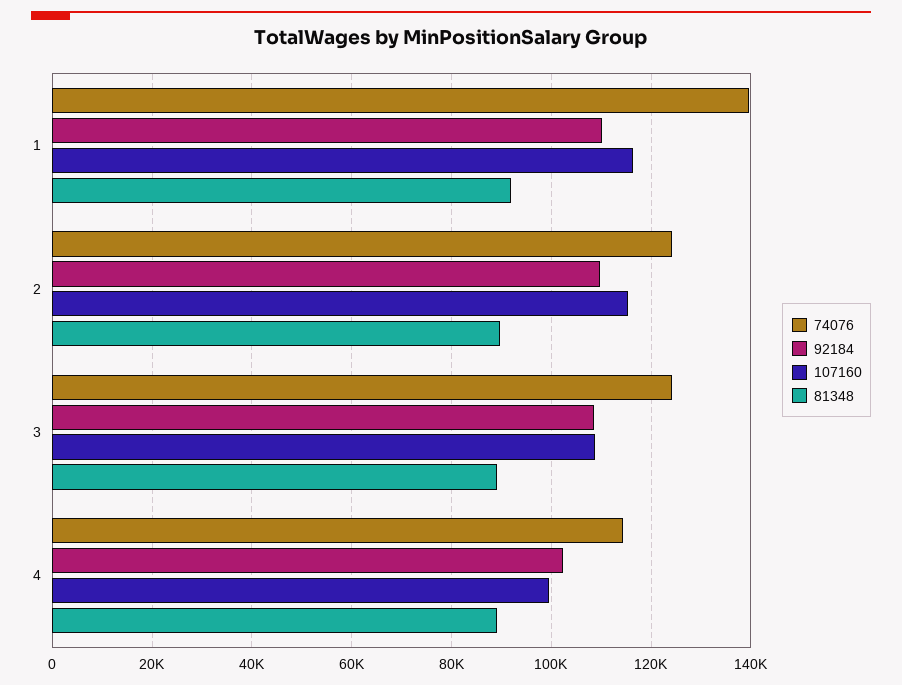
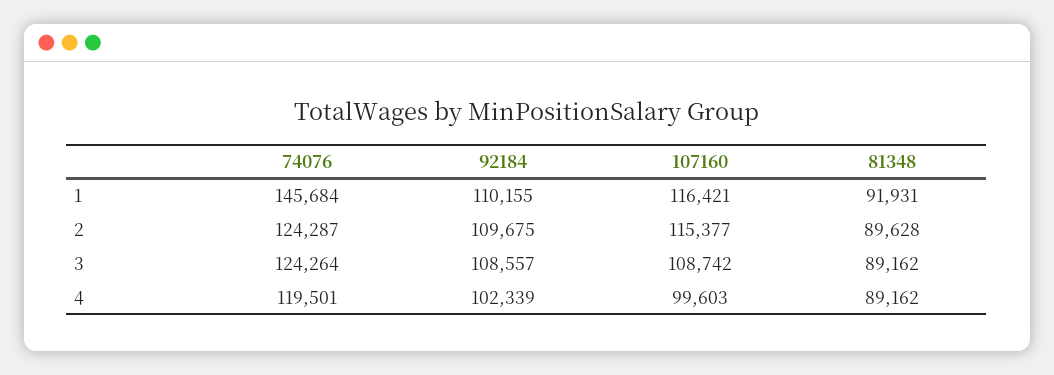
  {
    "74076": {
-     "1": 140000,
+     "1": 145684,
      "2": 124287,
      "3": 124264,
-     "4": 114000
+     "4": 119501
    },
    "92184": {
      "1": 110155,
      "2": 109675,
      "3": 108557,
      "4": 102339
    },
    "107160": {
      "1": 116421,
      "2": 115377,
      "3": 108742,
      "4": 99603
    },
    "81348": {
      "1": 91931,
      "2": 89628,
      "3": 89162,
      "4": 89162
    }
  }

